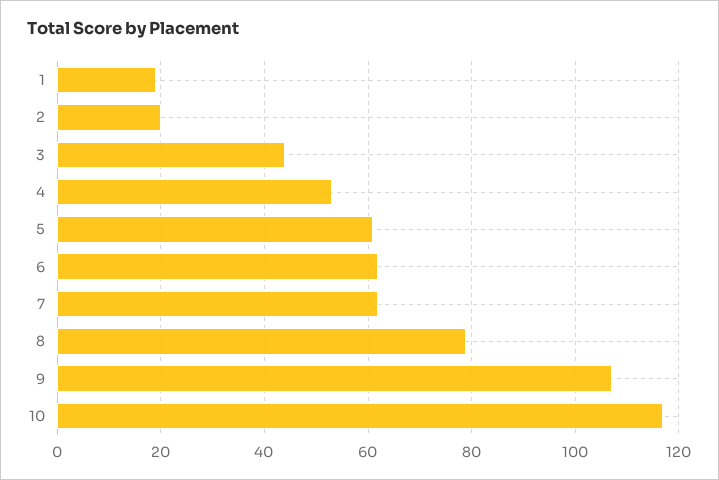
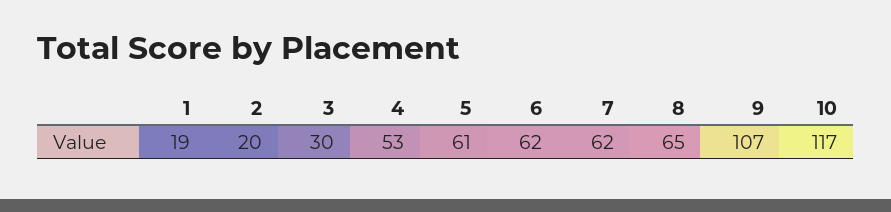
  {
    "1": 19,
    "2": 20,
-   "3": 45,
+   "3": 30,
    "4": 53,
    "5": 61,
    "6": 62,
    "7": 62,
-   "8": 80,
+   "8": 65,
    "9": 107,
    "10": 117
  }

